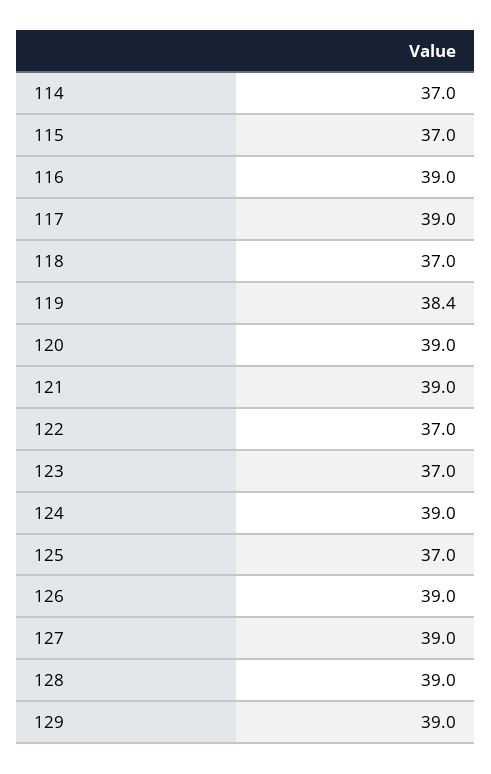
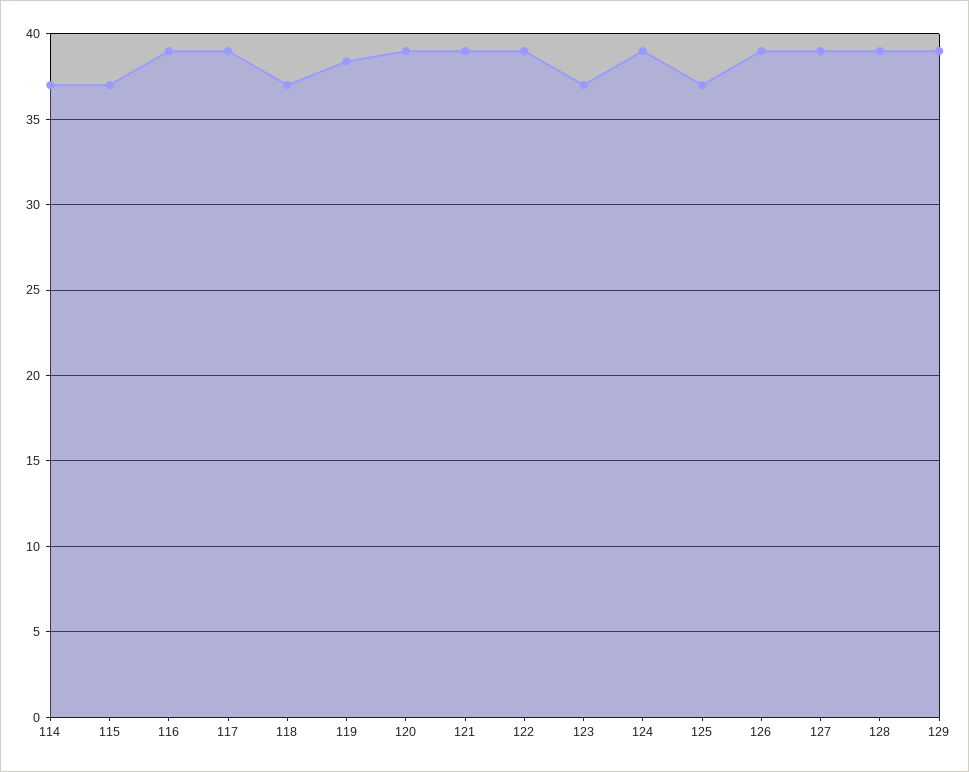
  {
    "114": 37,
    "115": 37,
    "116": 39,
    "117": 39,
    "118": 37,
    "119": 38.4,
    "120": 39,
    "121": 39,
-   "122": 37,
+   "122": 39,
    "123": 37,
    "124": 39,
    "125": 37,
    "126": 39,
    "127": 39,
    "128": 39,
    "129": 39
  }

